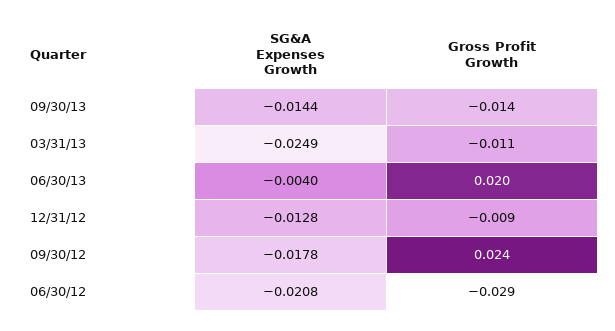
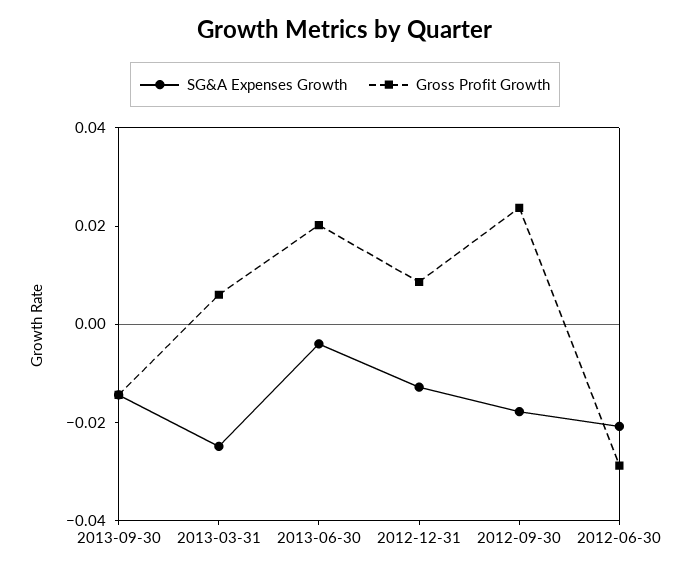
  {
    "SG&A Expenses Growth": {
      "09/30/13": -0.0144,
      "03/31/13": -0.0249,
      "06/30/13": -0.004,
      "12/31/12": -0.0128,
      "09/30/12": -0.0178,
      "06/30/12": -0.0208
    },
    "Gross Profit Growth": {
      "09/30/13": -0.014,
-     "03/31/13": -0.011,
+     "03/31/13": 0.005,
      "06/30/13": 0.02,
-     "12/31/12": -0.009,
+     "12/31/12": 0.01,
      "09/30/12": 0.024,
      "06/30/12": -0.029
    }
  }

